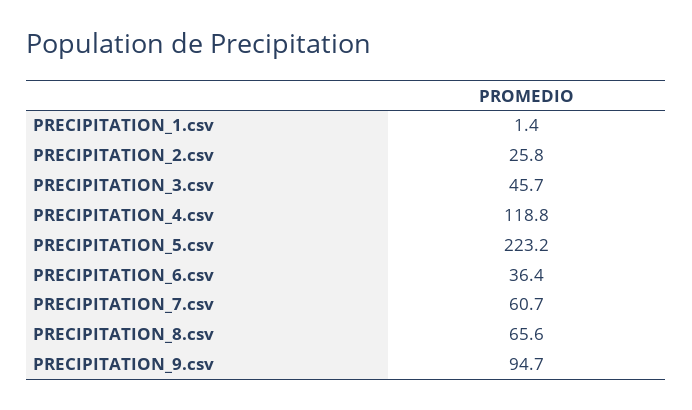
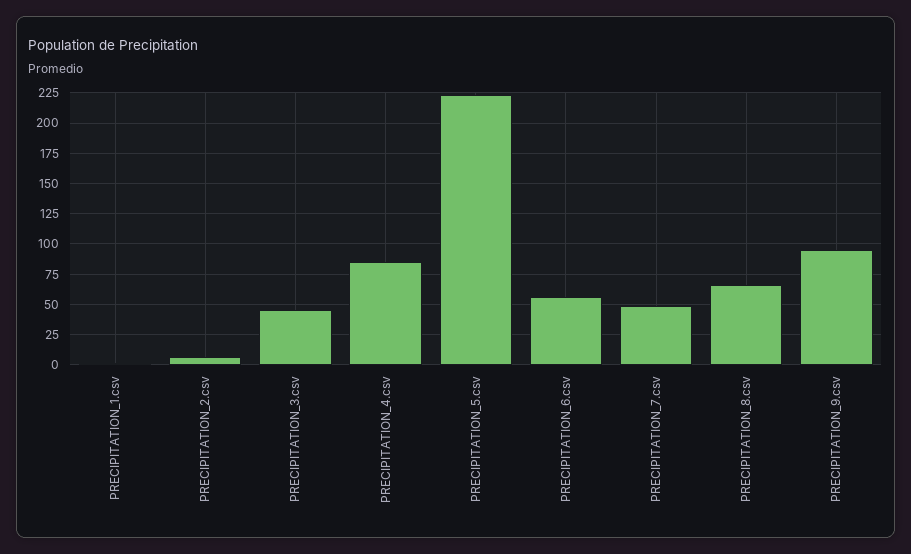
  {
    "PRECIPITATION_1.csv": 1.4,
-   "PRECIPITATION_2.csv": 25.8,
+   "PRECIPITATION_2.csv": 5,
    "PRECIPITATION_3.csv": 45.7,
-   "PRECIPITATION_4.csv": 118.8,
+   "PRECIPITATION_4.csv": 85,
    "PRECIPITATION_5.csv": 223.2,
-   "PRECIPITATION_6.csv": 36.4,
+   "PRECIPITATION_6.csv": 55,
-   "PRECIPITATION_7.csv": 60.7,
+   "PRECIPITATION_7.csv": 50,
    "PRECIPITATION_8.csv": 65.6,
    "PRECIPITATION_9.csv": 94.7
  }

